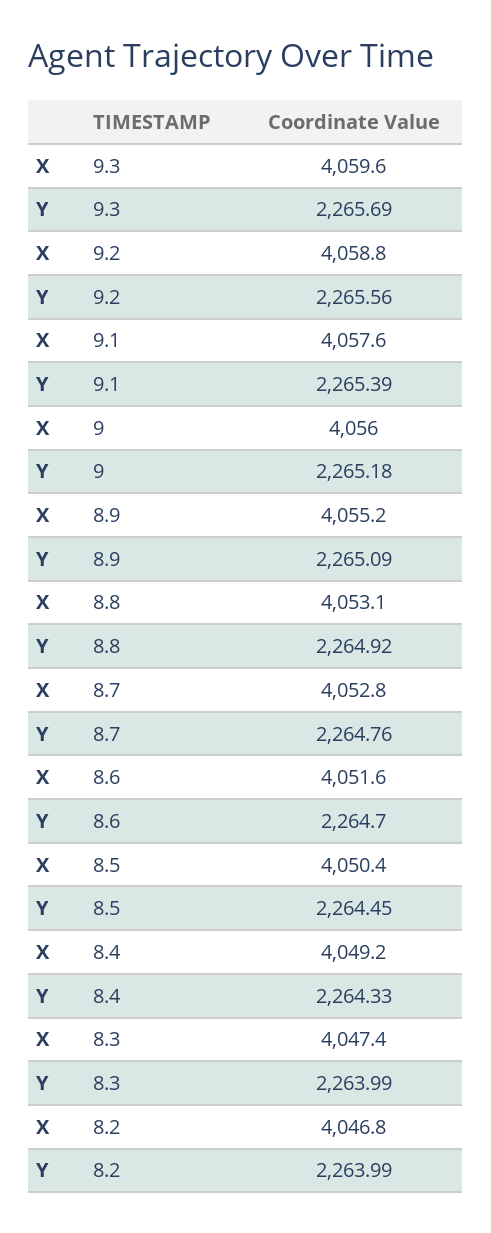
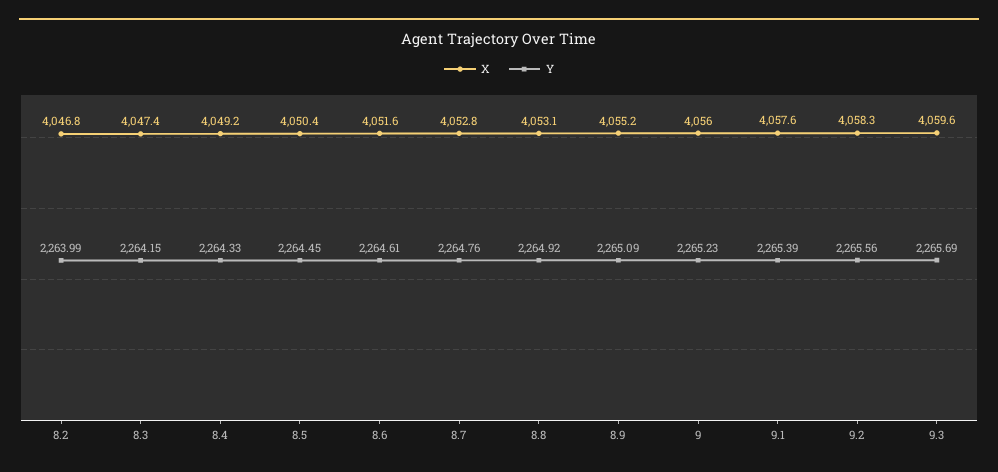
  {
    "X": {
      "9.3": 4059.6,
-     "9.2": 4058.8,
+     "9.2": 4058.3,
      "9.1": 4057.6,
      "9": 4056,
      "8.9": 4055.2,
      "8.8": 4053.1,
      "8.7": 4052.8,
      "8.6": 4051.6,
      "8.5": 4050.4,
      "8.4": 4049.2,
      "8.3": 4047.4,
      "8.2": 4046.8
    },
    "Y": {
      "9.3": 2265.69,
      "9.2": 2265.56,
      "9.1": 2265.39,
-     "9": 2265.18,
+     "9": 2265.23,
      "8.9": 2265.09,
      "8.8": 2264.92,
      "8.7": 2264.76,
-     "8.6": 2264.7,
+     "8.6": 2264.61,
      "8.5": 2264.45,
      "8.4": 2264.33,
-     "8.3": 2263.99,
+     "8.3": 2264.15,
      "8.2": 2263.99
    }
  }

